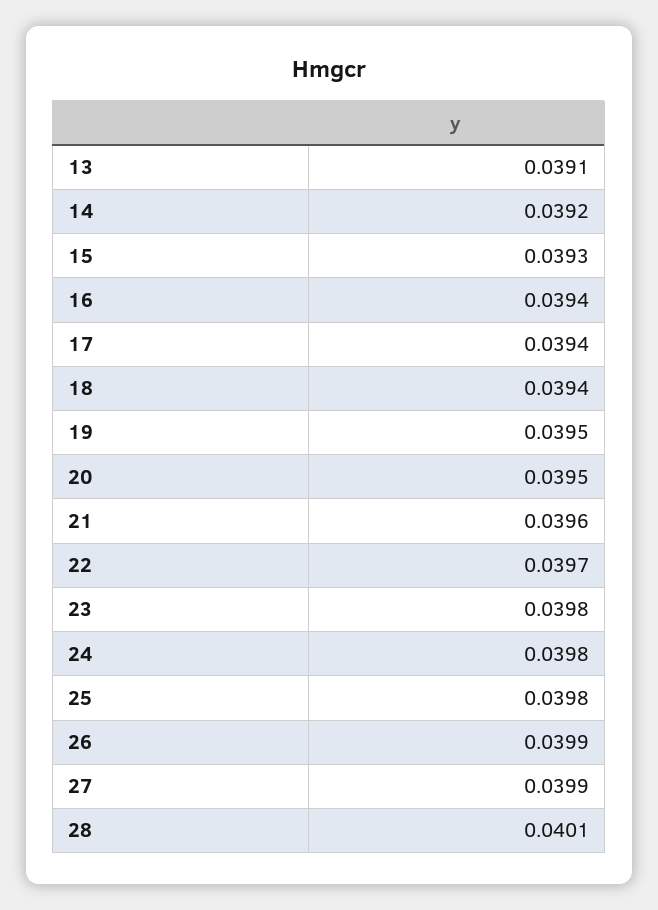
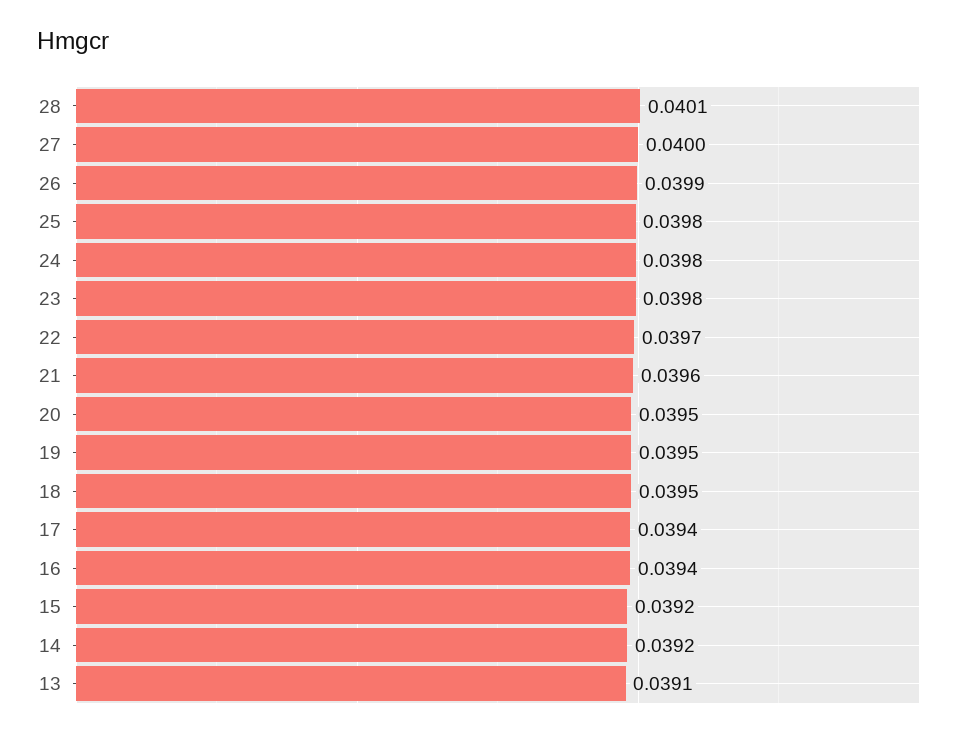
  {
    "13": 0.0391,
    "14": 0.0392,
-   "15": 0.0393,
+   "15": 0.0392,
    "16": 0.0394,
    "17": 0.0394,
-   "18": 0.0394,
+   "18": 0.0395,
    "19": 0.0395,
    "20": 0.0395,
    "21": 0.0396,
    "22": 0.0397,
    "23": 0.0398,
    "24": 0.0398,
    "25": 0.0398,
    "26": 0.0399,
-   "27": 0.0399,
+   "27": 0.04,
    "28": 0.0401
  }

